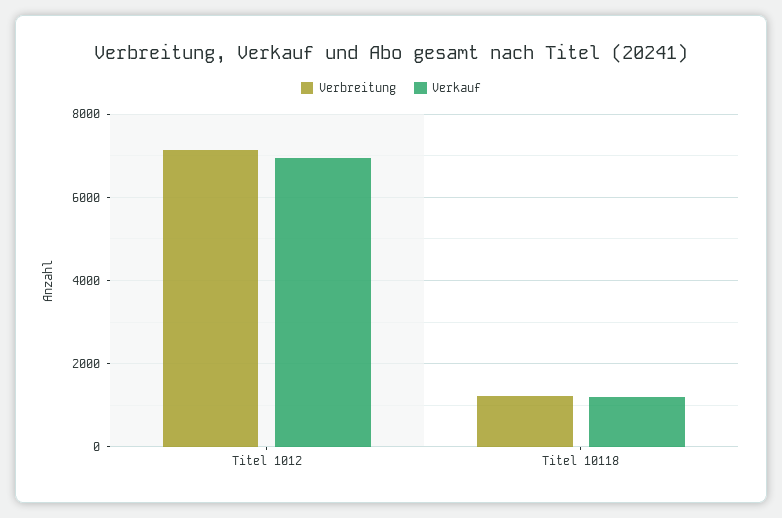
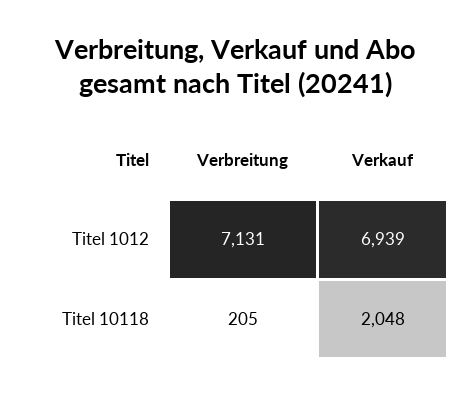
  {
    "Verbreitung": {
      "Titel 1012": 7131,
-     "Titel 10118": 1200
+     "Titel 10118": 205
    },
    "Verkauf": {
      "Titel 1012": 6939,
-     "Titel 10118": 1200
+     "Titel 10118": 2048
    }
  }

